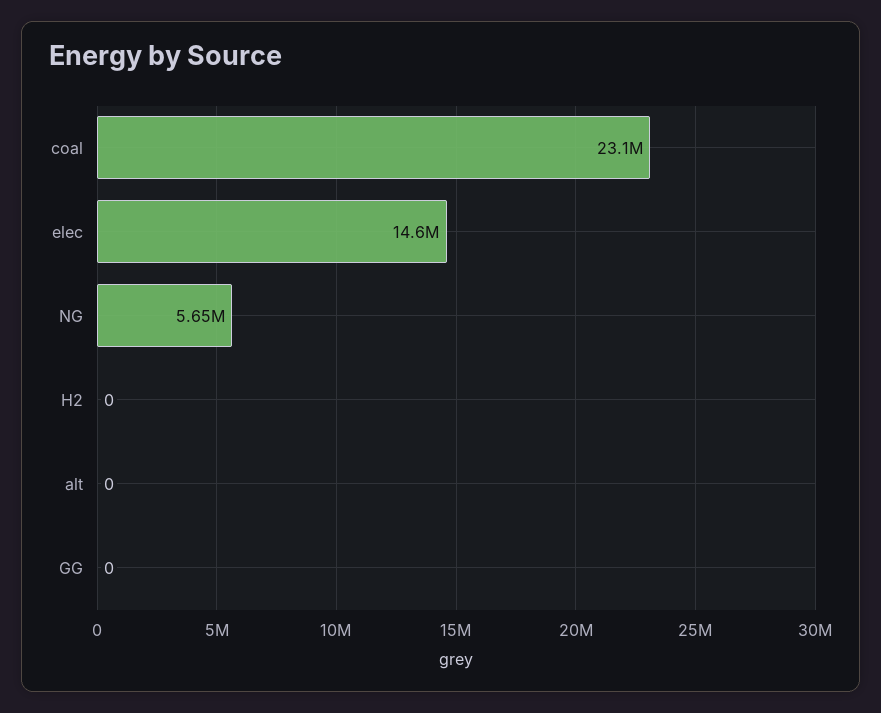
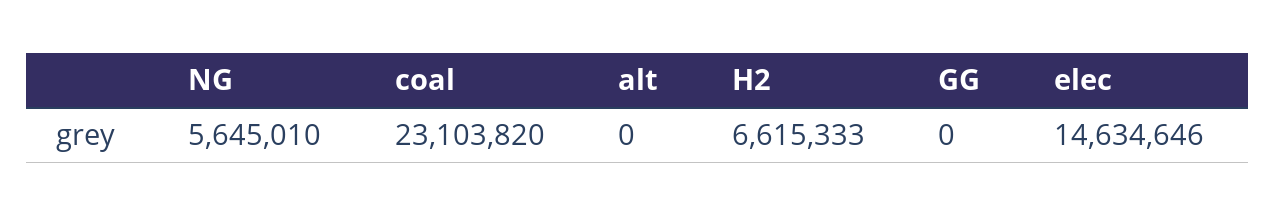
  {
    "coal": 23103820,
    "elec": 14634646,
    "NG": 5645010,
-   "H2": 0,
+   "H2": 6615333,
    "alt": 0,
    "GG": 0
  }

